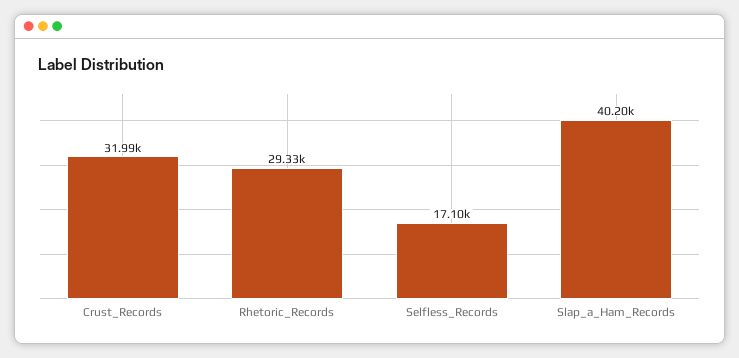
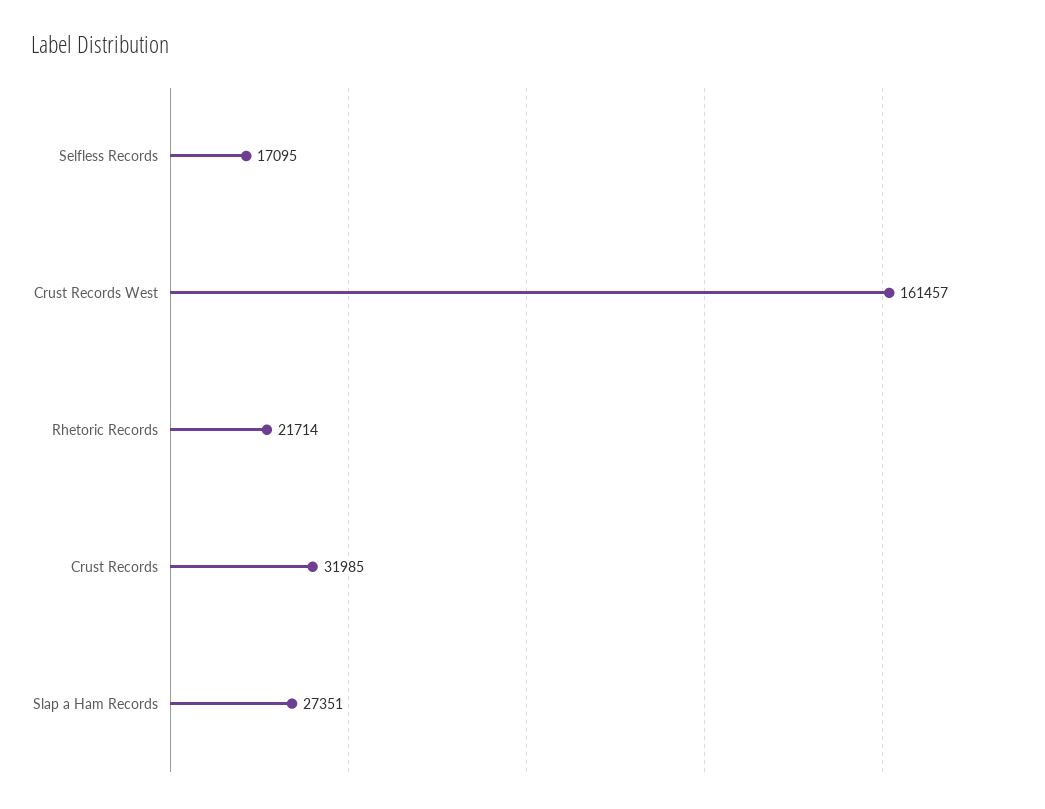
  {
    "Crust_Records": 31985,
-   "Rhetoric_Records": 29330,
+   "Rhetoric_Records": 21714,
    "Selfless_Records": 17095,
-   "Slap_a_Ham_Records": 40200
+   "Slap_a_Ham_Records": 27351,
+   "Crust Records West": 161457
  }

